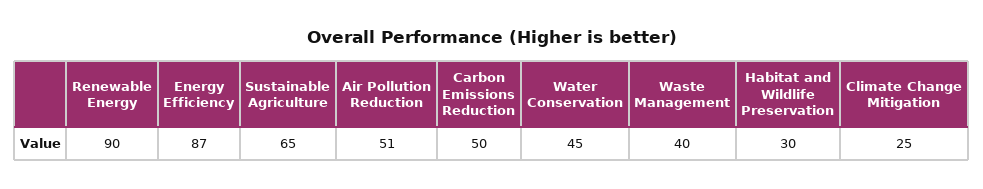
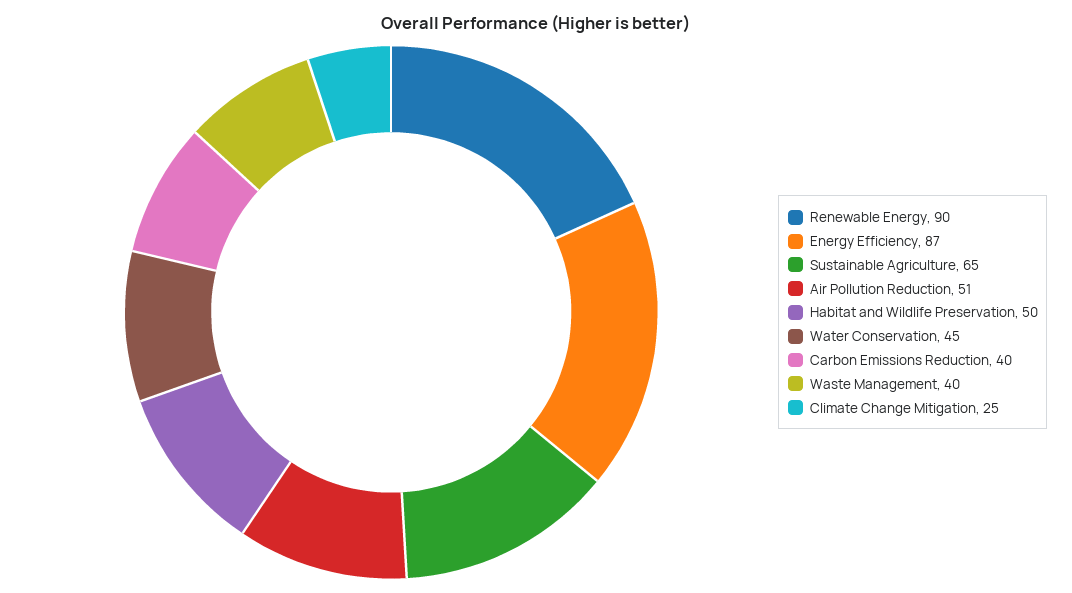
  {
    "Renewable Energy": 90,
    "Energy Efficiency": 87,
    "Sustainable Agriculture": 65,
    "Air Pollution Reduction": 51,
-   "Carbon Emissions Reduction": 50,
+   "Carbon Emissions Reduction": 40,
    "Water Conservation": 45,
    "Waste Management": 40,
-   "Habitat and Wildlife Preservation": 30,
+   "Habitat and Wildlife Preservation": 50,
    "Climate Change Mitigation": 25
  }

